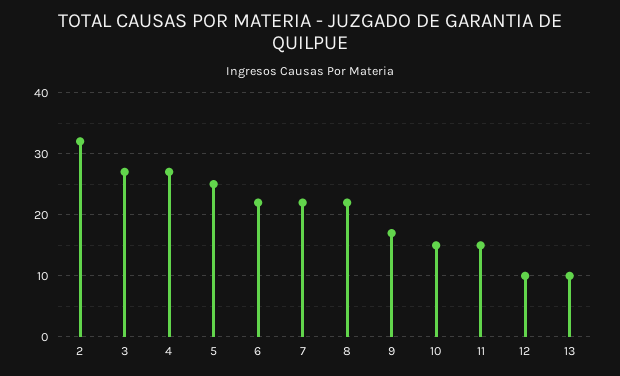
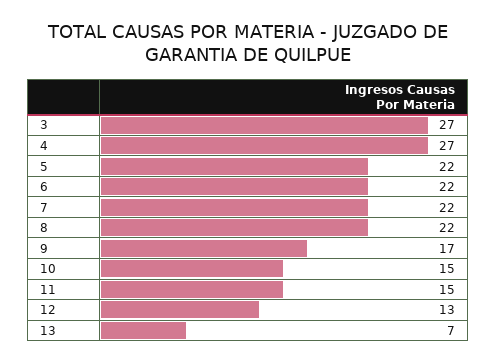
  {
-   "2": 32,
    "3": 27,
    "4": 27,
-   "5": 25,
+   "5": 22,
    "6": 22,
    "7": 22,
    "8": 22,
    "9": 17,
    "10": 15,
    "11": 15,
-   "12": 10,
+   "12": 13,
-   "13": 10
+   "13": 7
  }

